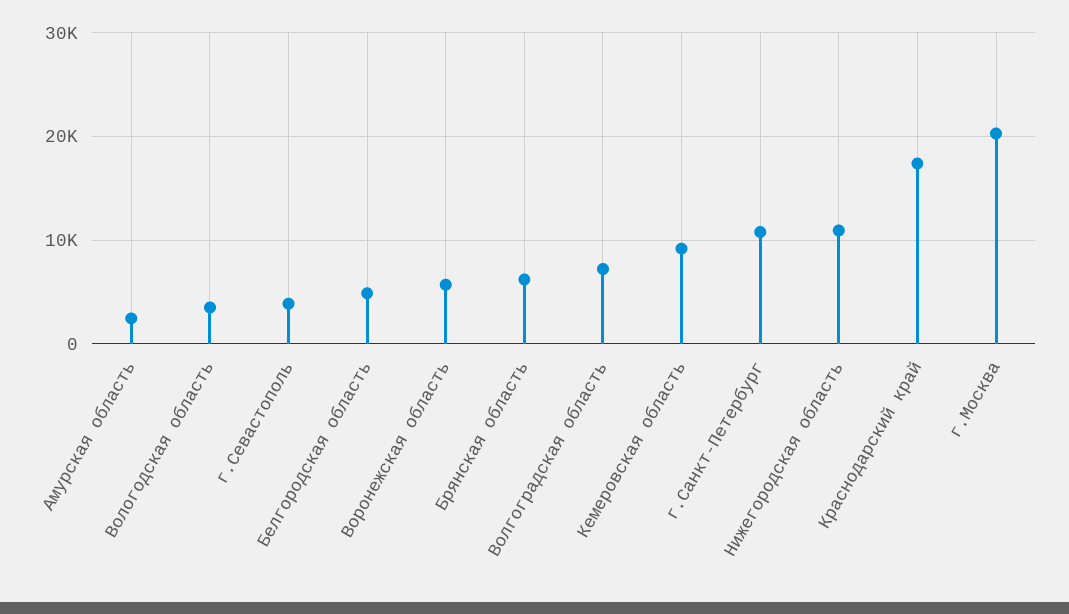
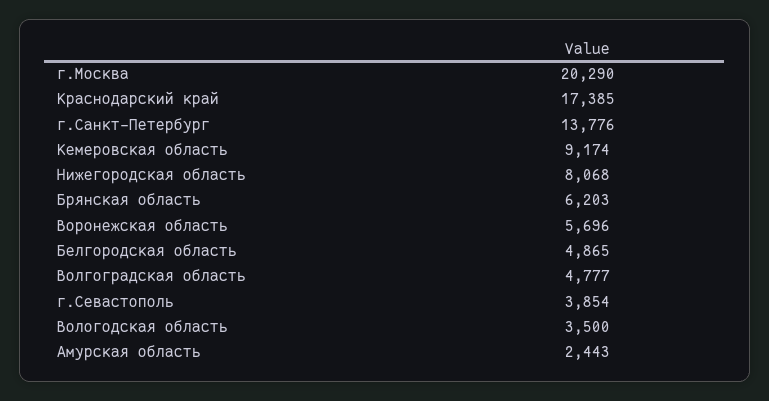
  {
    "Амурская область": 2443,
    "Вологодская область": 3500,
    "г.Севастополь": 3854,
    "Белгородская область": 4865,
    "Воронежская область": 5696,
    "Брянская область": 6203,
-   "Волгоградская область": 7000,
+   "Волгоградская область": 4777,
    "Кемеровская область": 9174,
-   "г.Санкт-Петербург": 11000,
+   "г.Санкт-Петербург": 13776,
-   "Нижегородская область": 11000,
+   "Нижегородская область": 8068,
    "Краснодарский край": 17385,
    "г.Москва": 20290
  }

